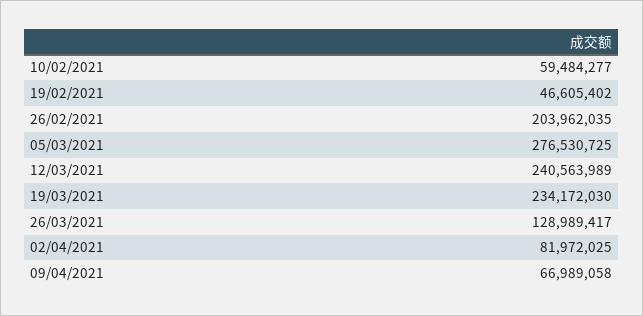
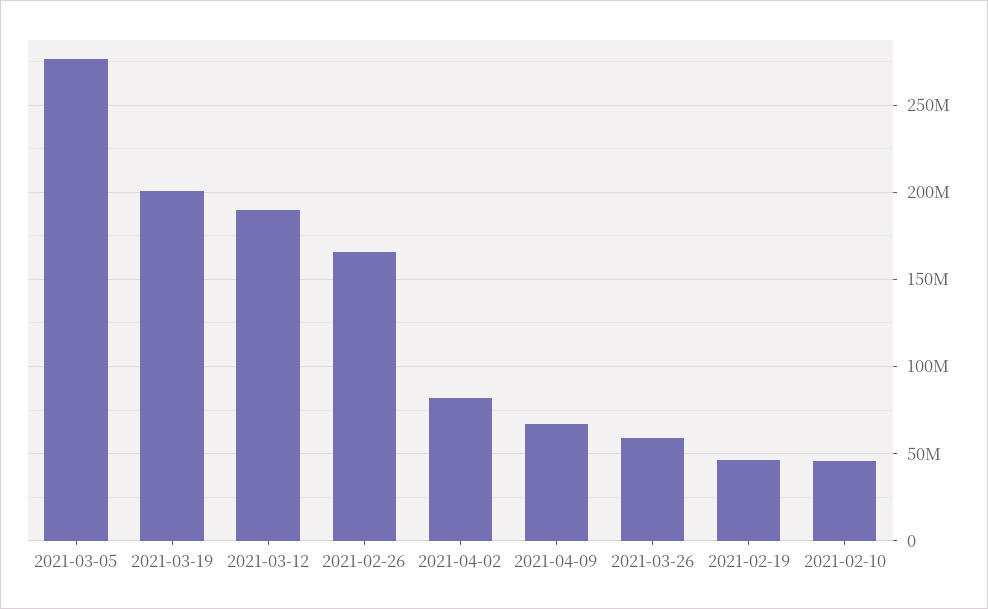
  {
-   "10/02/2021": 59484277,
+   "10/02/2021": 45000000,
    "19/02/2021": 46605402,
-   "26/02/2021": 203962035,
+   "26/02/2021": 165000000,
    "05/03/2021": 276530725,
-   "12/03/2021": 240563989,
+   "12/03/2021": 190000000,
-   "19/03/2021": 234172030,
+   "19/03/2021": 200000000,
-   "26/03/2021": 128989417,
+   "26/03/2021": 60000000,
    "02/04/2021": 81972025,
    "09/04/2021": 66989058
  }

